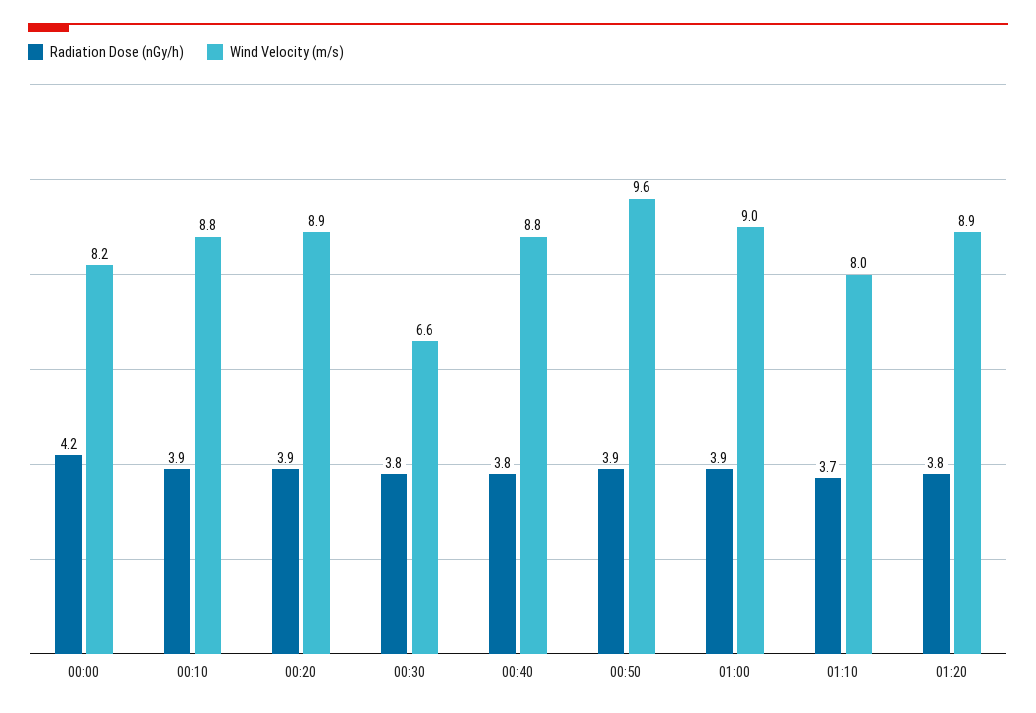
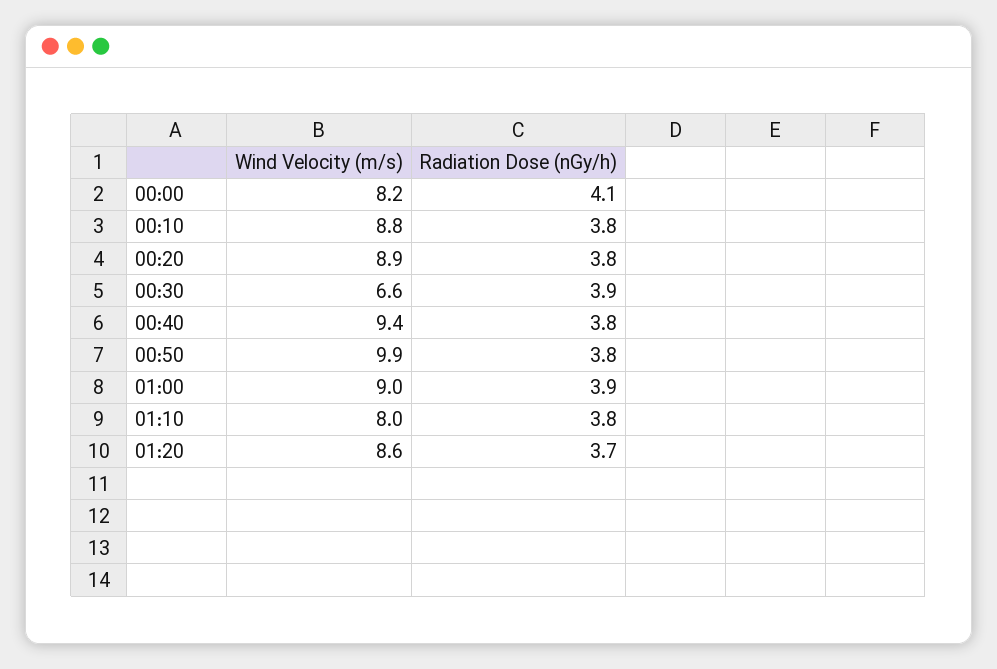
  {
    "Radiation Dose (nGy/h)": {
-     "00:00": 4.2,
+     "00:00": 4.1,
-     "00:10": 3.9,
+     "00:10": 3.8,
-     "00:20": 3.9,
+     "00:20": 3.8,
-     "00:30": 3.8,
+     "00:30": 3.9,
      "00:40": 3.8,
-     "00:50": 3.9,
+     "00:50": 3.8,
      "01:00": 3.9,
-     "01:10": 3.7,
+     "01:10": 3.8,
-     "01:20": 3.8
+     "01:20": 3.7
    },
    "Wind Velocity (m/s)": {
      "00:00": 8.2,
      "00:10": 8.8,
      "00:20": 8.9,
      "00:30": 6.6,
-     "00:40": 8.8,
+     "00:40": 9.4,
-     "00:50": 9.6,
+     "00:50": 9.9,
      "01:00": 9,
      "01:10": 8,
-     "01:20": 8.9
+     "01:20": 8.6
    }
  }

